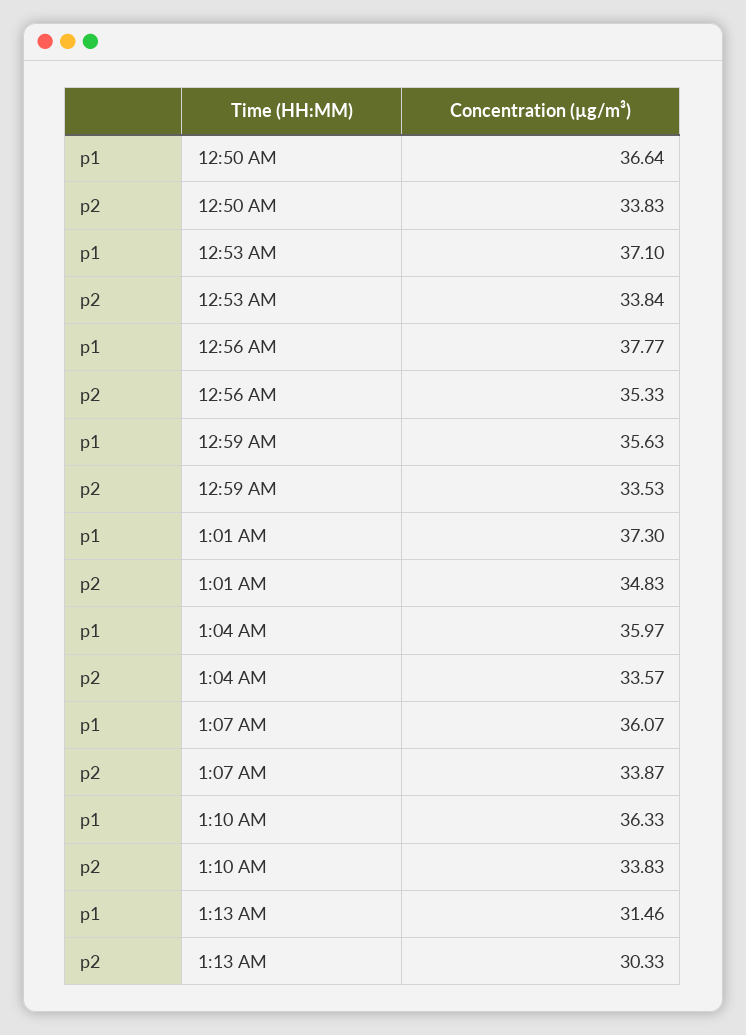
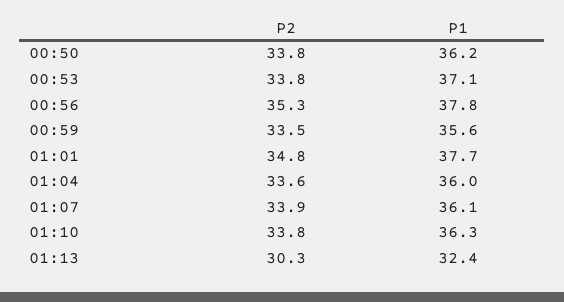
  {
    "p1": {
-     "12:50 AM": 36.64,
+     "12:50 AM": 36.2,
      "12:53 AM": 37.1,
      "12:56 AM": 37.77,
      "12:59 AM": 35.63,
-     "1:01 AM": 37.3,
+     "1:01 AM": 37.7,
      "1:04 AM": 35.97,
      "1:07 AM": 36.07,
      "1:10 AM": 36.33,
-     "1:13 AM": 31.46
+     "1:13 AM": 32.4
    },
    "p2": {
      "12:50 AM": 33.83,
      "12:53 AM": 33.84,
      "12:56 AM": 35.33,
      "12:59 AM": 33.53,
      "1:01 AM": 34.83,
      "1:04 AM": 33.57,
      "1:07 AM": 33.87,
      "1:10 AM": 33.83,
      "1:13 AM": 30.33
    }
  }

